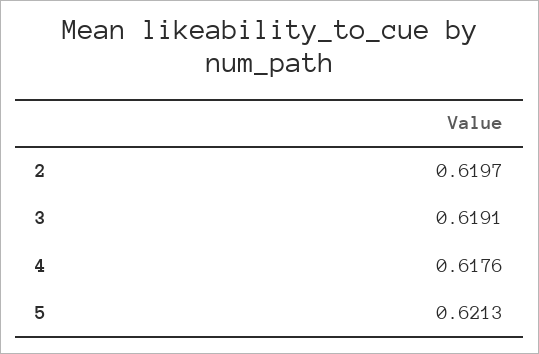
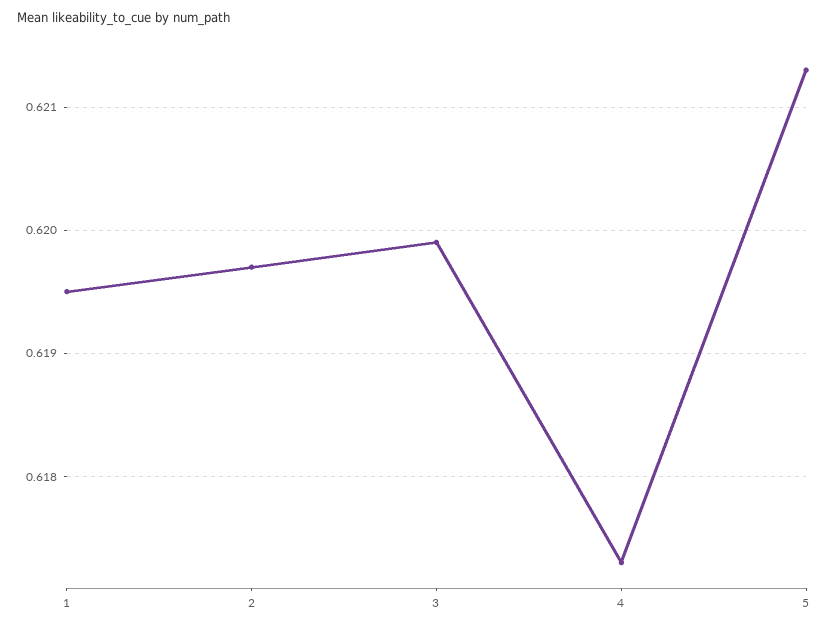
  {
    "2": 0.6197,
-   "3": 0.6191,
+   "3": 0.6199,
-   "4": 0.6176,
+   "4": 0.6173,
-   "5": 0.6213
+   "5": 0.6213,
+   "1": 0.6195
  }

